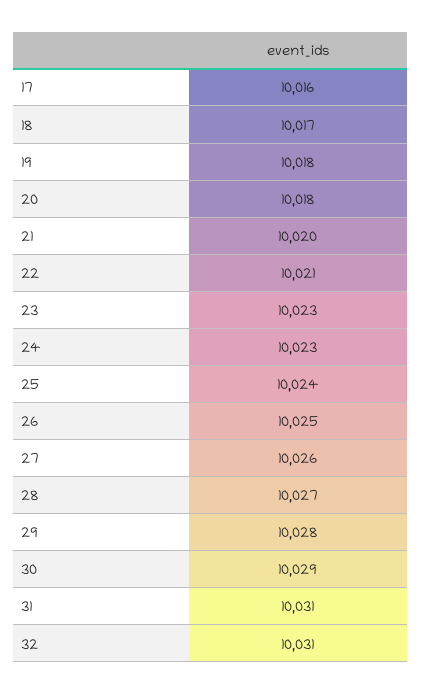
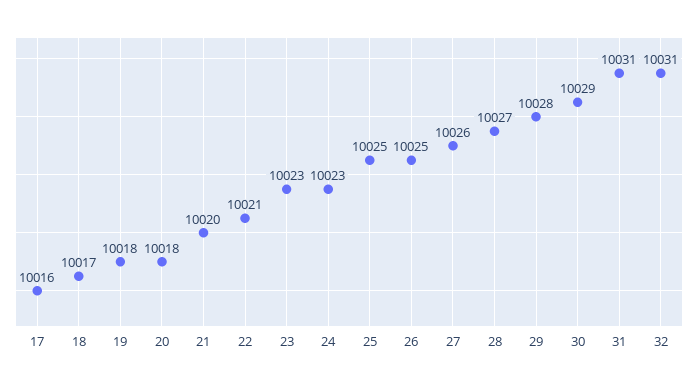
  {
    "17": 10016,
    "18": 10017,
    "19": 10018,
    "20": 10018,
    "21": 10020,
    "22": 10021,
    "23": 10023,
    "24": 10023,
-   "25": 10024,
+   "25": 10025,
    "26": 10025,
    "27": 10026,
    "28": 10027,
    "29": 10028,
    "30": 10029,
    "31": 10031,
    "32": 10031
  }

